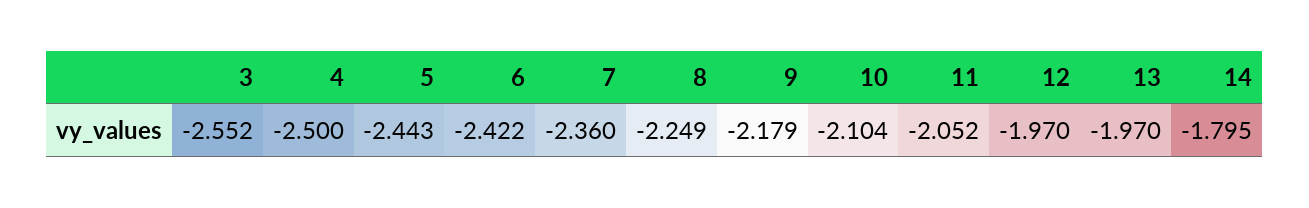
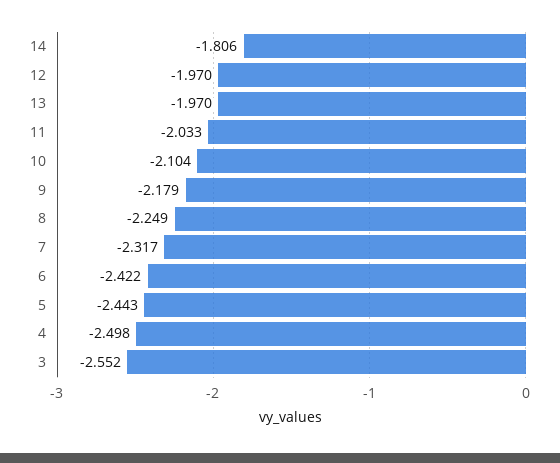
  {
    "3": -2.552,
-   "4": -2.5,
+   "4": -2.498,
    "5": -2.443,
    "6": -2.422,
-   "7": -2.36,
+   "7": -2.317,
    "8": -2.249,
    "9": -2.179,
    "10": -2.104,
-   "11": -2.052,
+   "11": -2.033,
    "12": -1.97,
    "13": -1.97,
-   "14": -1.795
+   "14": -1.806
  }

